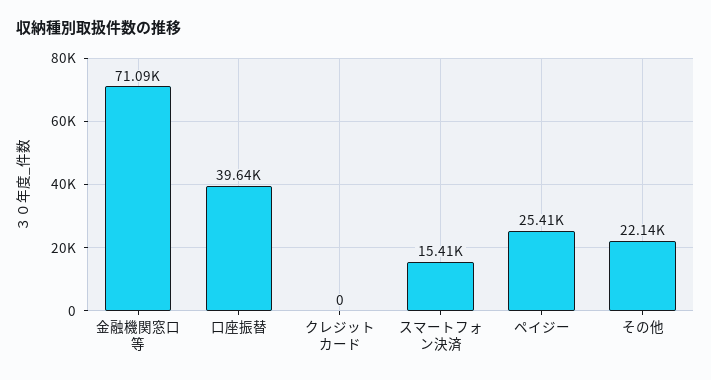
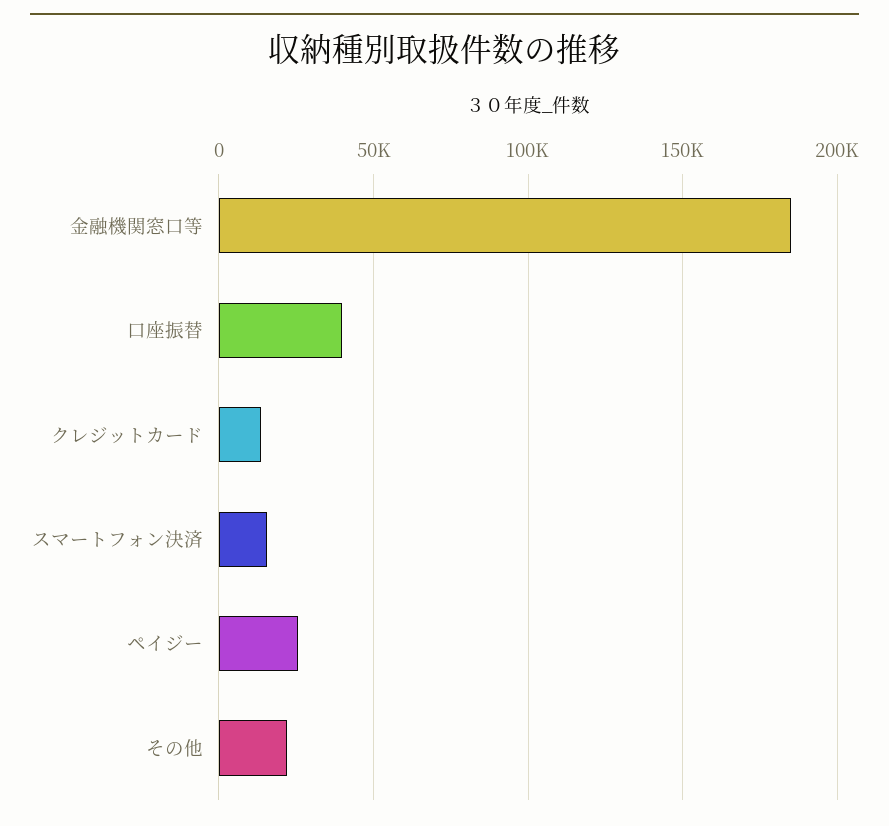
  {
-   "金融機関窓口等": 71090,
+   "金融機関窓口等": 185000,
    "口座振替": 39640,
-   "クレジットカード": 0,
+   "クレジットカード": 15000,
    "スマートフォン決済": 15410,
    "ペイジー": 25410,
    "その他": 22140
  }

